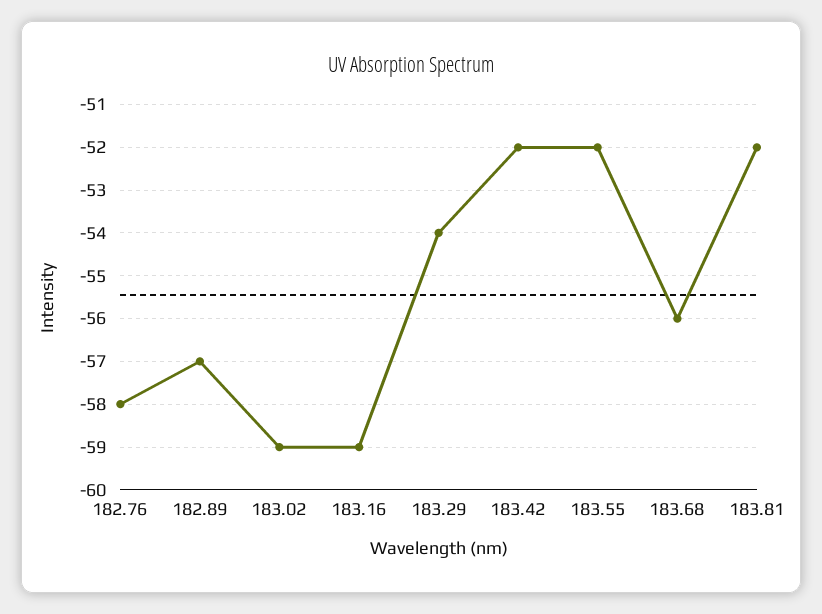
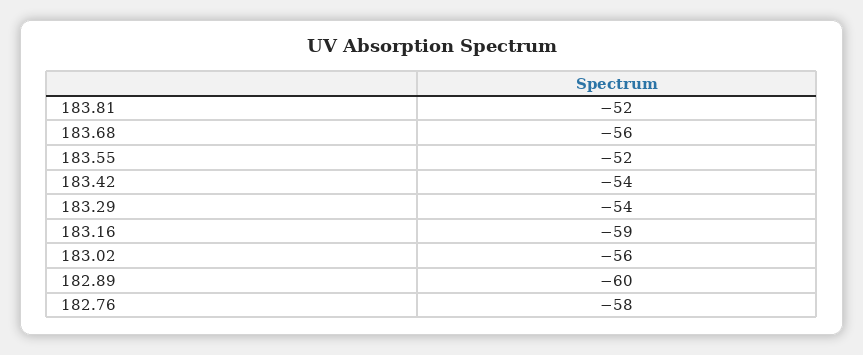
  {
    "182.76": -58,
-   "182.89": -57,
+   "182.89": -60,
-   "183.02": -59,
+   "183.02": -56,
    "183.16": -59,
    "183.29": -54,
-   "183.42": -52,
+   "183.42": -54,
    "183.55": -52,
    "183.68": -56,
    "183.81": -52
  }

